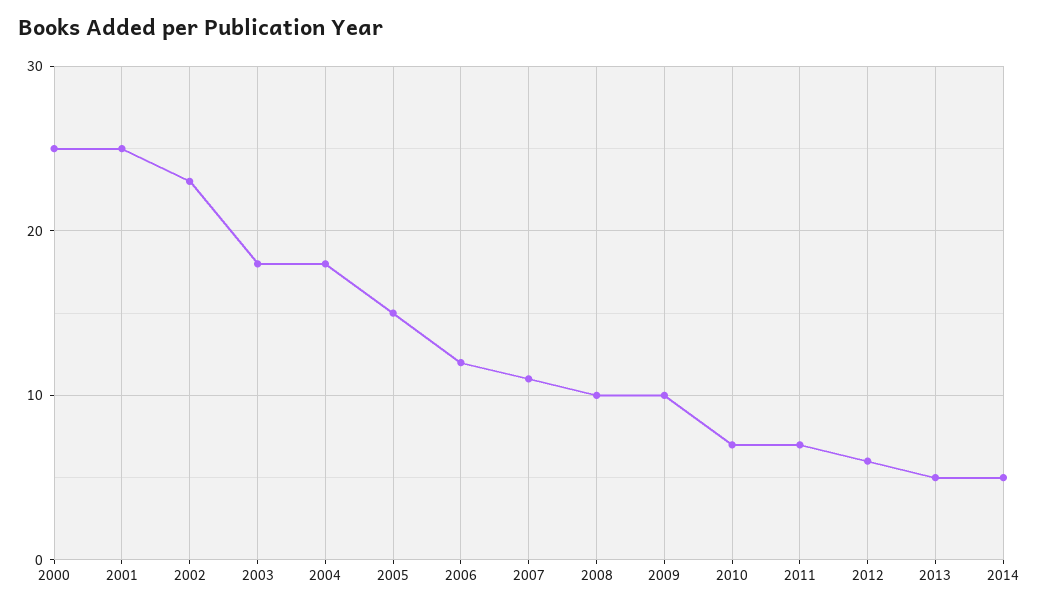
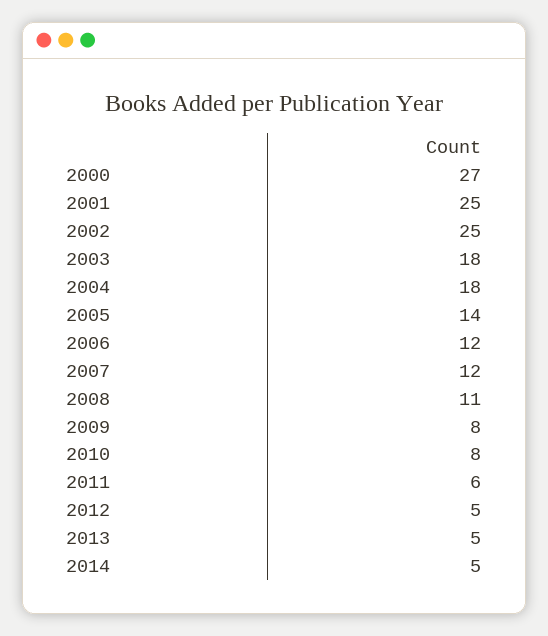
  {
-   "2000": 25,
+   "2000": 27,
    "2001": 25,
-   "2002": 23,
+   "2002": 25,
    "2003": 18,
    "2004": 18,
-   "2005": 15,
+   "2005": 14,
    "2006": 12,
-   "2007": 11,
+   "2007": 12,
-   "2008": 10,
+   "2008": 11,
-   "2009": 10,
+   "2009": 8,
-   "2010": 7,
+   "2010": 8,
-   "2011": 7,
+   "2011": 6,
-   "2012": 6,
+   "2012": 5,
    "2013": 5,
    "2014": 5
  }

